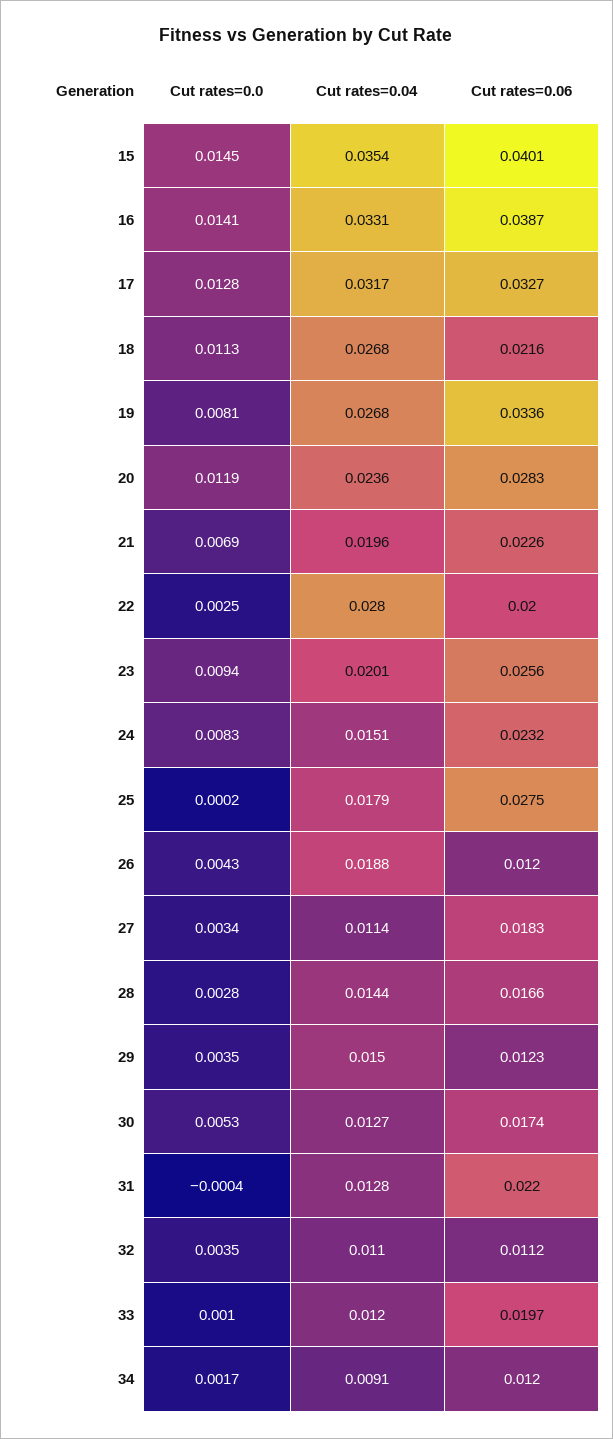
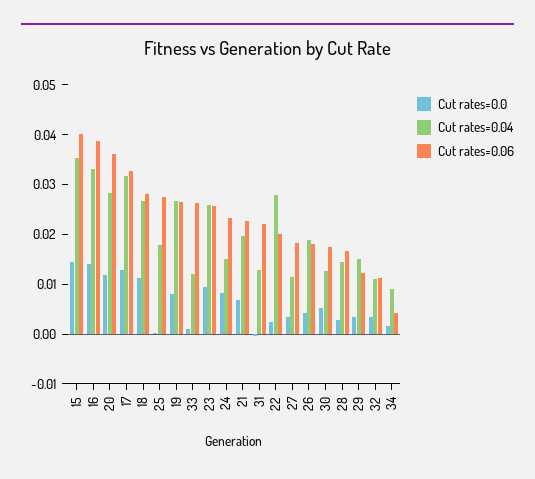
  {
    "Cut rates=0.0": {
      "15": 0.0145,
      "16": 0.0141,
      "17": 0.0128,
      "18": 0.0113,
      "19": 0.0081,
      "20": 0.0119,
      "21": 0.0069,
      "22": 0.0025,
      "23": 0.0094,
      "24": 0.0083,
      "25": 0.0002,
      "26": 0.0043,
      "27": 0.0034,
      "28": 0.0028,
      "29": 0.0035,
      "30": 0.0053,
      "31": -0.0004,
      "32": 0.0035,
      "33": 0.001,
      "34": 0.0017
    },
    "Cut rates=0.04": {
      "15": 0.0354,
      "16": 0.0331,
      "17": 0.0317,
      "18": 0.0268,
      "19": 0.0268,
-     "20": 0.0236,
+     "20": 0.028,
      "21": 0.0196,
      "22": 0.028,
-     "23": 0.0201,
+     "23": 0.026,
      "24": 0.0151,
      "25": 0.0179,
      "26": 0.0188,
      "27": 0.0114,
      "28": 0.0144,
      "29": 0.015,
      "30": 0.0127,
      "31": 0.0128,
      "32": 0.011,
      "33": 0.012,
      "34": 0.0091
    },
    "Cut rates=0.06": {
      "15": 0.0401,
      "16": 0.0387,
      "17": 0.0327,
-     "18": 0.0216,
+     "18": 0.028,
-     "19": 0.0336,
+     "19": 0.026,
-     "20": 0.0283,
+     "20": 0.036,
      "21": 0.0226,
      "22": 0.02,
      "23": 0.0256,
      "24": 0.0232,
      "25": 0.0275,
-     "26": 0.012,
+     "26": 0.018,
      "27": 0.0183,
      "28": 0.0166,
      "29": 0.0123,
      "30": 0.0174,
      "31": 0.022,
      "32": 0.0112,
-     "33": 0.0197,
+     "33": 0.026,
-     "34": 0.012
+     "34": 0.004
    }
  }

